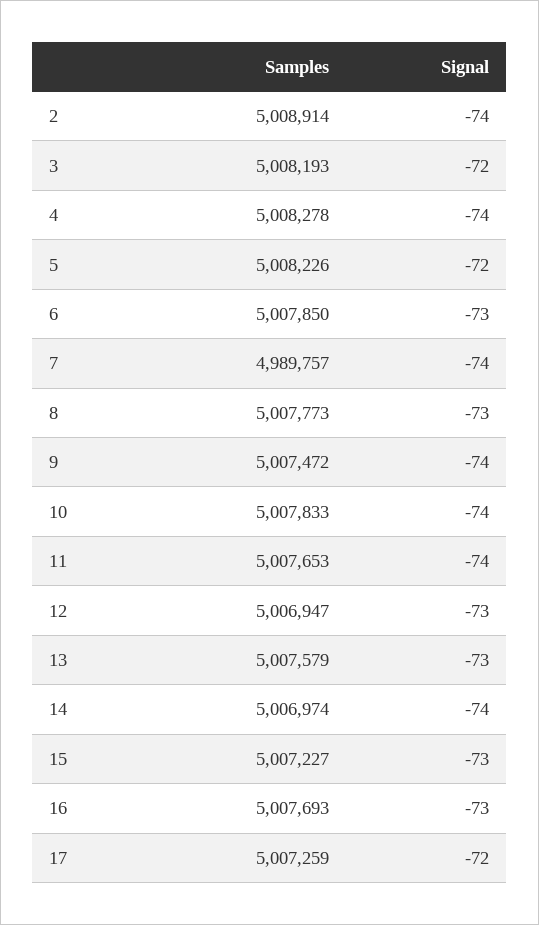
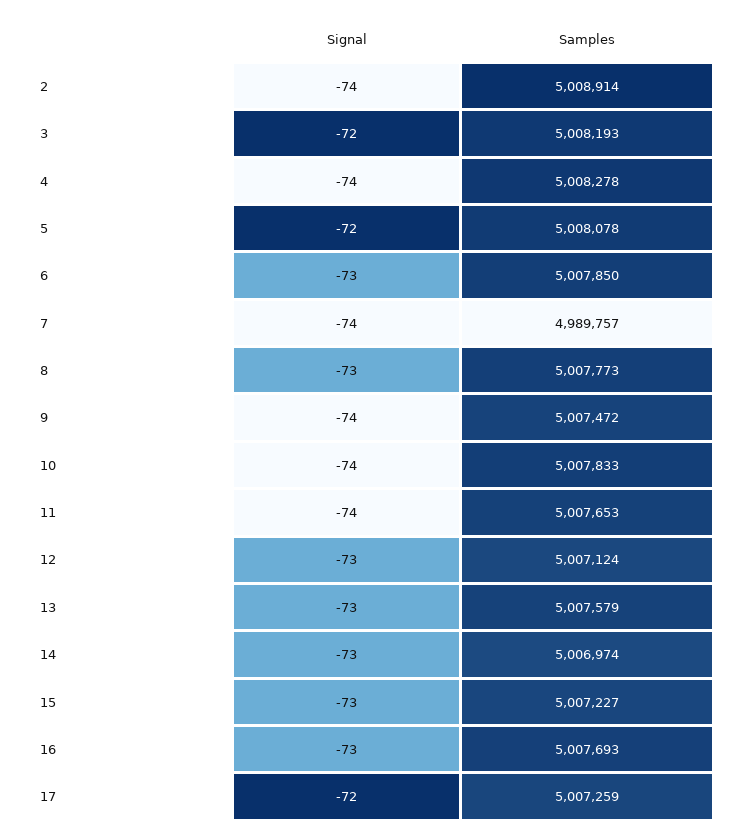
  {
    "Samples": {
      "2": 5008914,
      "3": 5008193,
      "4": 5008278,
-     "5": 5008226,
+     "5": 5008078,
      "6": 5007850,
      "7": 4989757,
      "8": 5007773,
      "9": 5007472,
      "10": 5007833,
      "11": 5007653,
-     "12": 5006947,
+     "12": 5007124,
      "13": 5007579,
      "14": 5006974,
      "15": 5007227,
      "16": 5007693,
      "17": 5007259
    },
    "Signal": {
      "2": -74,
      "3": -72,
      "4": -74,
      "5": -72,
      "6": -73,
      "7": -74,
      "8": -73,
      "9": -74,
      "10": -74,
      "11": -74,
      "12": -73,
      "13": -73,
-     "14": -74,
+     "14": -73,
      "15": -73,
      "16": -73,
      "17": -72
    }
  }

